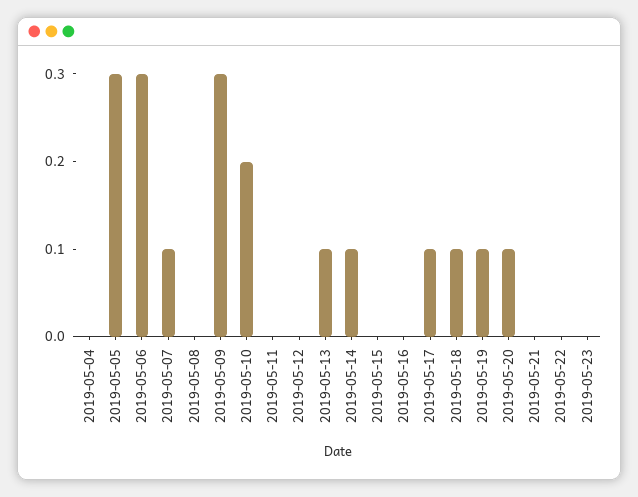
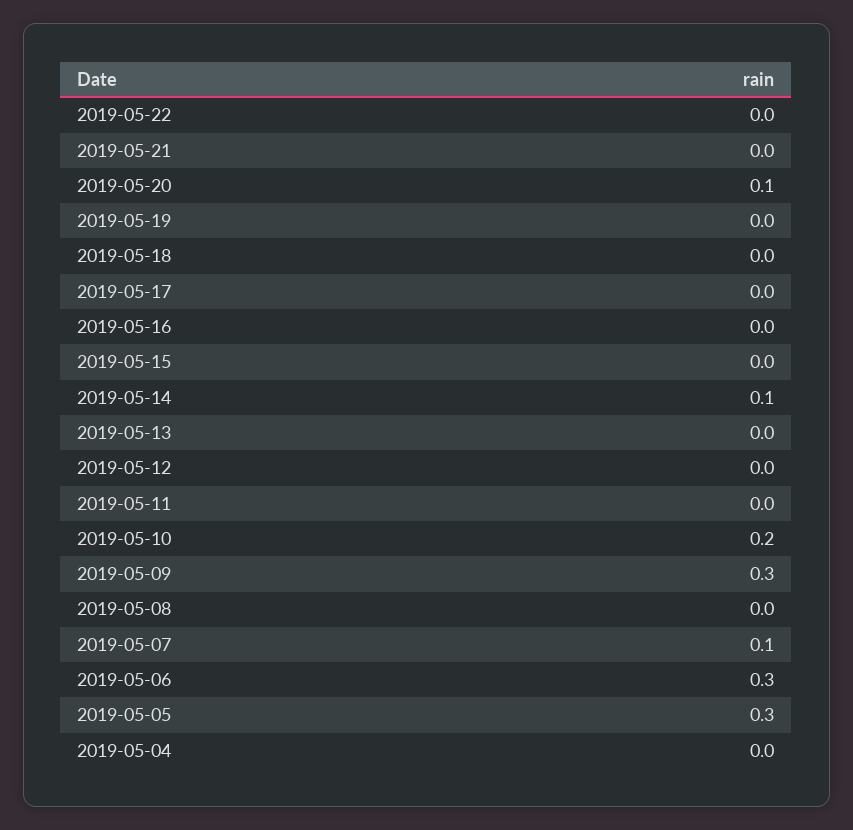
  {
    "2019-05-04": 0,
    "2019-05-05": 0.3,
    "2019-05-06": 0.3,
    "2019-05-07": 0.1,
    "2019-05-08": 0,
    "2019-05-09": 0.3,
    "2019-05-10": 0.2,
    "2019-05-11": 0,
    "2019-05-12": 0,
-   "2019-05-13": 0.1,
+   "2019-05-13": 0,
    "2019-05-14": 0.1,
    "2019-05-15": 0,
    "2019-05-16": 0,
-   "2019-05-17": 0.1,
+   "2019-05-17": 0,
-   "2019-05-18": 0.1,
+   "2019-05-18": 0,
-   "2019-05-19": 0.1,
+   "2019-05-19": 0,
    "2019-05-20": 0.1,
    "2019-05-21": 0,
-   "2019-05-22": 0,
+   "2019-05-22": 0
-   "2019-05-23": 0
  }

